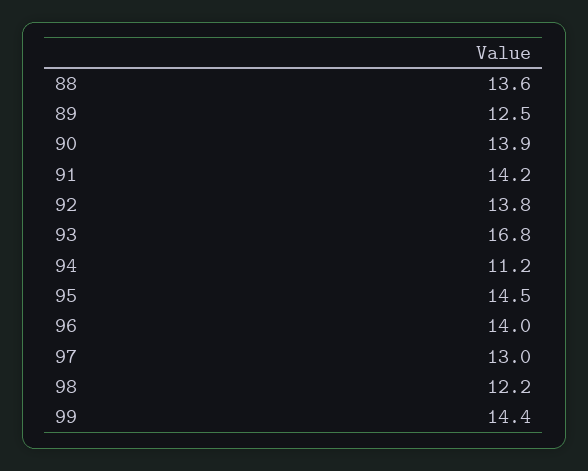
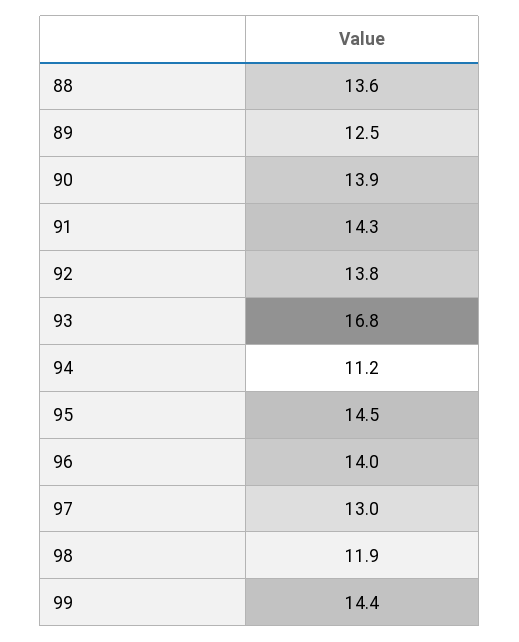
  {
    "88": 13.6,
    "89": 12.5,
    "90": 13.9,
-   "91": 14.2,
+   "91": 14.3,
    "92": 13.8,
    "93": 16.8,
    "94": 11.2,
    "95": 14.5,
    "96": 14,
    "97": 13,
-   "98": 12.2,
+   "98": 11.9,
    "99": 14.4
  }

